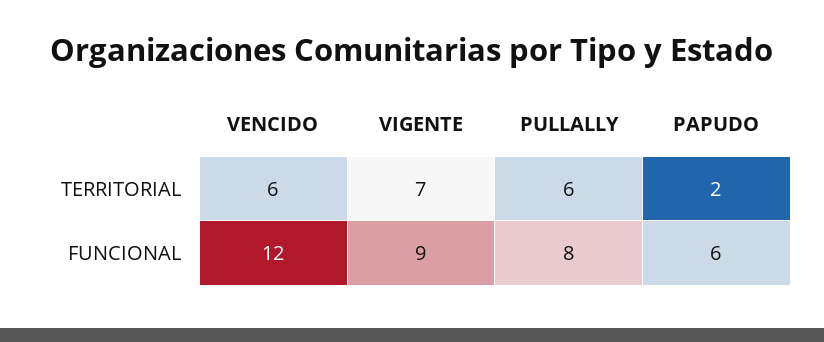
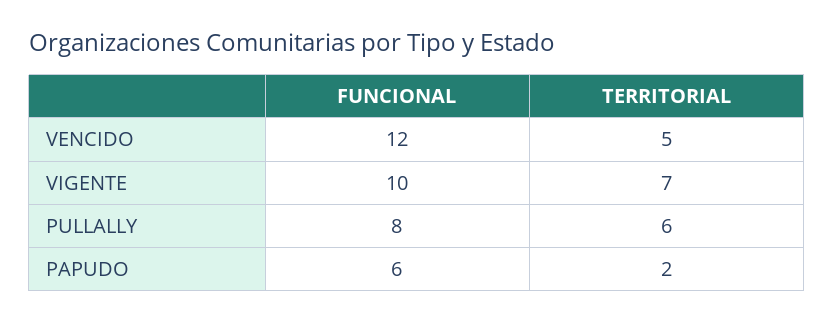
  {
    "VENCIDO": {
-     "TERRITORIAL": 6,
+     "TERRITORIAL": 5,
      "FUNCIONAL": 12
    },
    "VIGENTE": {
      "TERRITORIAL": 7,
-     "FUNCIONAL": 9
+     "FUNCIONAL": 10
    },
    "PULLALLY": {
      "TERRITORIAL": 6,
      "FUNCIONAL": 8
    },
    "PAPUDO": {
      "TERRITORIAL": 2,
      "FUNCIONAL": 6
    }
  }

